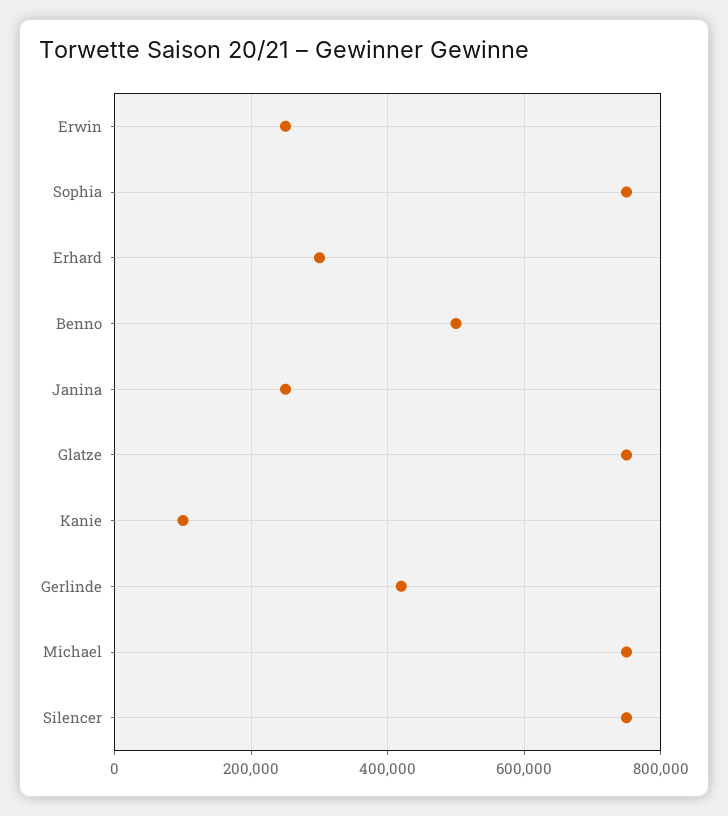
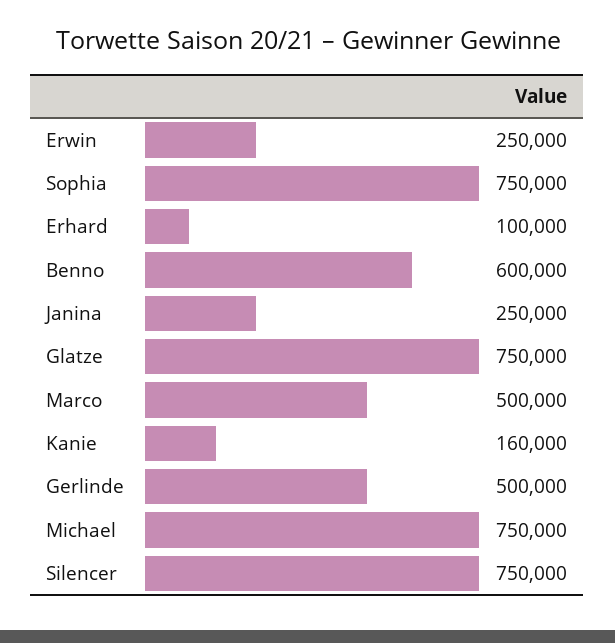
  {
    "Erwin": 250000,
    "Sophia": 750000,
-   "Erhard": 300000,
+   "Erhard": 100000,
-   "Benno": 500000,
+   "Benno": 600000,
    "Janina": 250000,
    "Glatze": 750000,
-   "Kanie": 100000,
+   "Kanie": 160000,
-   "Gerlinde": 420000,
+   "Gerlinde": 500000,
    "Michael": 750000,
-   "Silencer": 750000
+   "Silencer": 750000,
+   "Marco": 500000
  }

